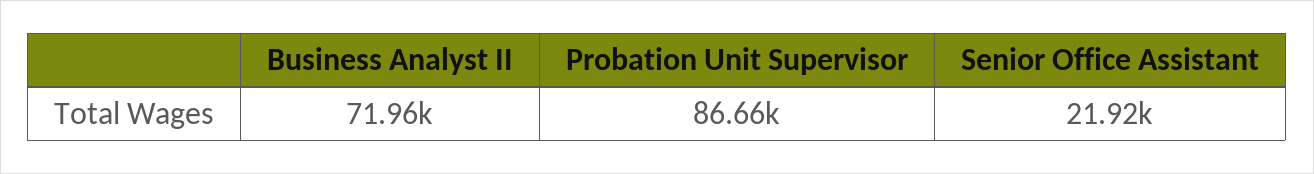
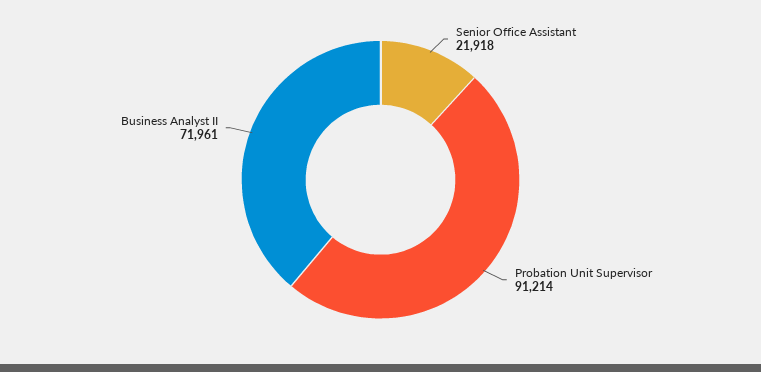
  {
    "Business Analyst II": 71961,
-   "Probation Unit Supervisor": 86660,
+   "Probation Unit Supervisor": 91214,
    "Senior Office Assistant": 21918
  }

